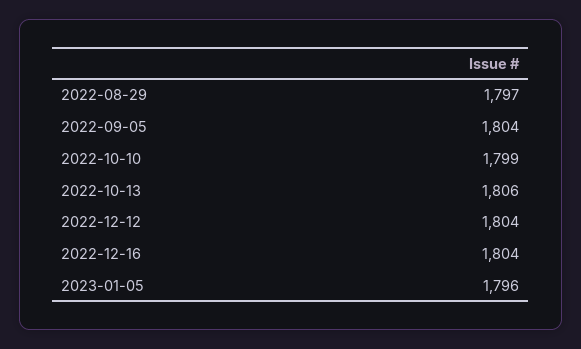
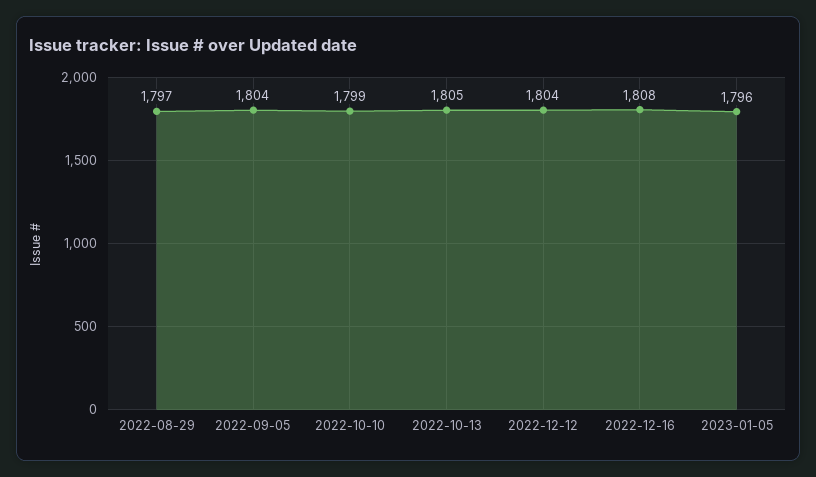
  {
    "2022-08-29": 1797,
    "2022-09-05": 1804,
    "2022-10-10": 1799,
-   "2022-10-13": 1806,
+   "2022-10-13": 1805,
    "2022-12-12": 1804,
-   "2022-12-16": 1804,
+   "2022-12-16": 1808,
    "2023-01-05": 1796
  }

